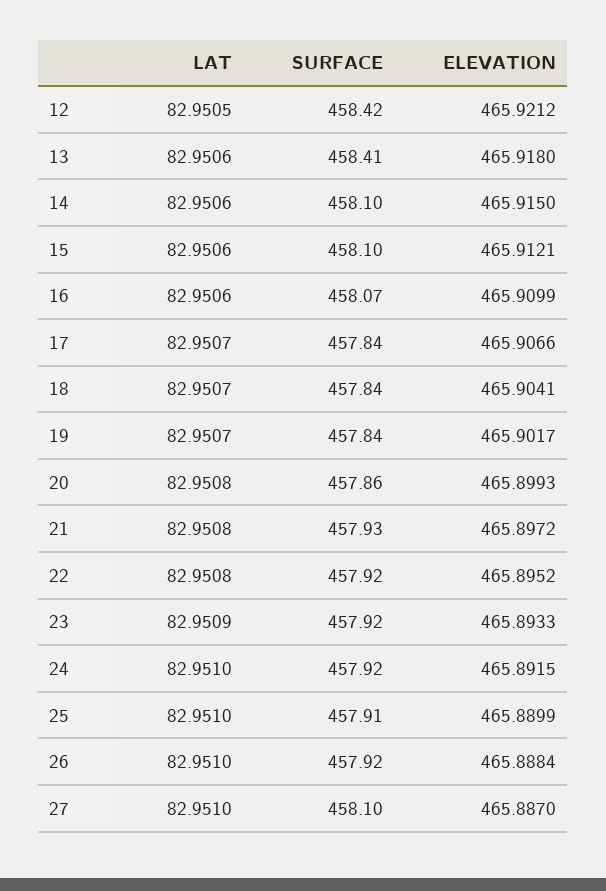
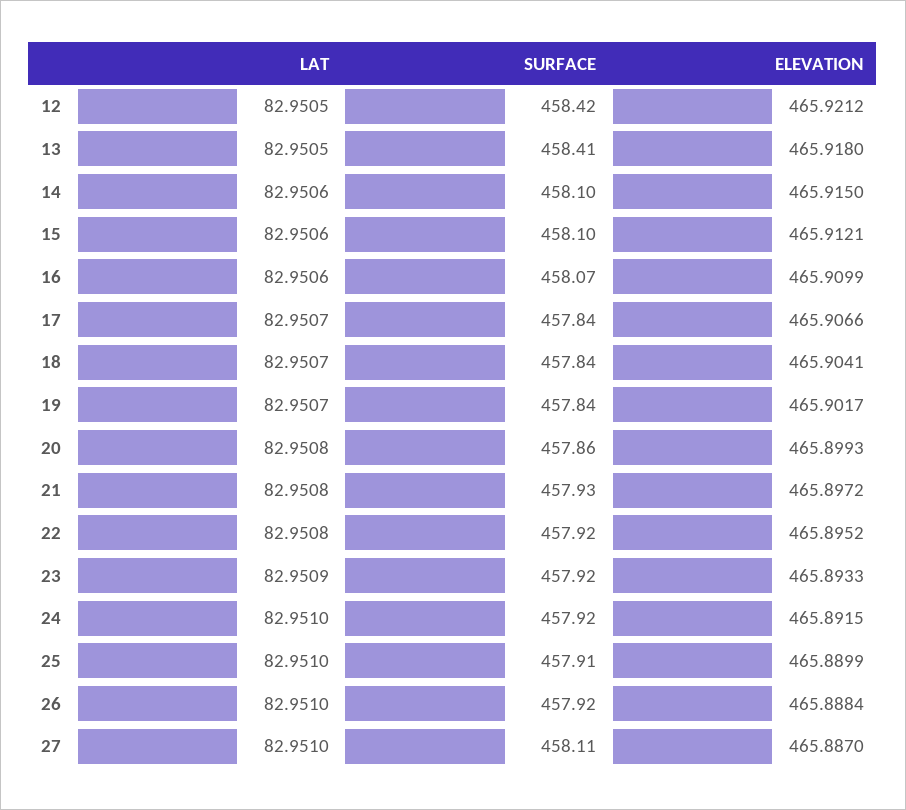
  {
    "LAT": {
      "12": 82.9505,
-     "13": 82.9506,
+     "13": 82.9505,
      "14": 82.9506,
      "15": 82.9506,
      "16": 82.9506,
      "17": 82.9507,
      "18": 82.9507,
      "19": 82.9507,
      "20": 82.9508,
      "21": 82.9508,
      "22": 82.9508,
      "23": 82.9509,
      "24": 82.951,
      "25": 82.951,
      "26": 82.951,
      "27": 82.951
    },
    "SURFACE": {
      "12": 458.42,
      "13": 458.41,
      "14": 458.1,
      "15": 458.1,
      "16": 458.07,
      "17": 457.84,
      "18": 457.84,
      "19": 457.84,
      "20": 457.86,
      "21": 457.93,
      "22": 457.92,
      "23": 457.92,
      "24": 457.92,
      "25": 457.91,
      "26": 457.92,
-     "27": 458.1
+     "27": 458.11
    },
    "ELEVATION": {
      "12": 465.9212,
      "13": 465.918,
      "14": 465.915,
      "15": 465.9121,
      "16": 465.9099,
      "17": 465.9066,
      "18": 465.9041,
      "19": 465.9017,
      "20": 465.8993,
      "21": 465.8972,
      "22": 465.8952,
      "23": 465.8933,
      "24": 465.8915,
      "25": 465.8899,
      "26": 465.8884,
      "27": 465.887
    }
  }

